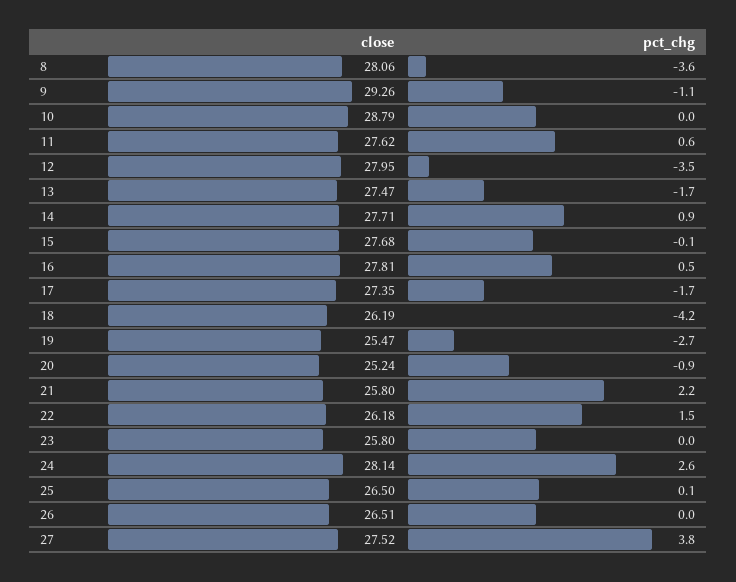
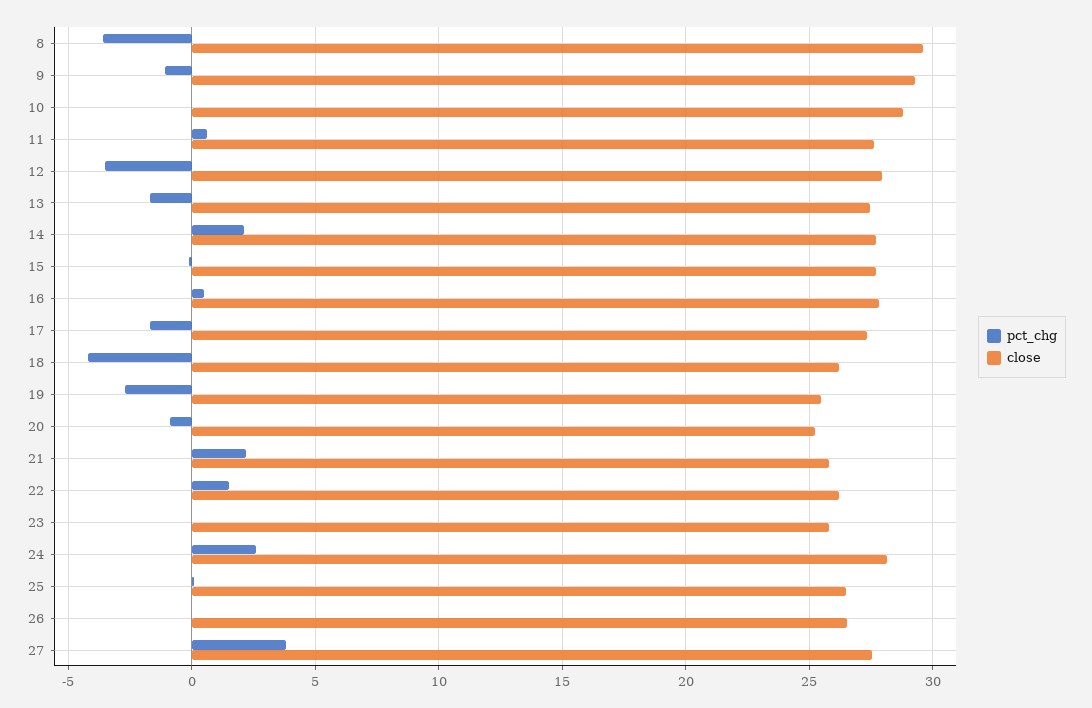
  {
    "close": {
-     "8": 28.06,
+     "8": 29.5,
      "9": 29.26,
      "10": 28.79,
      "11": 27.62,
      "12": 27.95,
      "13": 27.47,
      "14": 27.71,
      "15": 27.68,
      "16": 27.81,
      "17": 27.35,
      "18": 26.19,
      "19": 25.47,
      "20": 25.24,
      "21": 25.8,
      "22": 26.18,
      "23": 25.8,
      "24": 28.14,
      "25": 26.5,
      "26": 26.51,
      "27": 27.52
    },
    "pct_chg": {
      "8": -3.6,
      "9": -1.1,
      "10": 0,
      "11": 0.6,
      "12": -3.5,
      "13": -1.7,
-     "14": 0.9,
+     "14": 2,
      "15": -0.1,
      "16": 0.5,
      "17": -1.7,
      "18": -4.2,
      "19": -2.7,
      "20": -0.9,
      "21": 2.2,
      "22": 1.5,
      "23": 0,
      "24": 2.6,
      "25": 0.1,
      "26": 0,
      "27": 3.8
    }
  }

